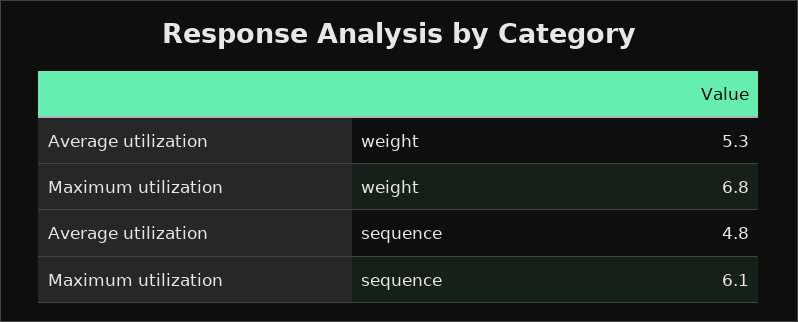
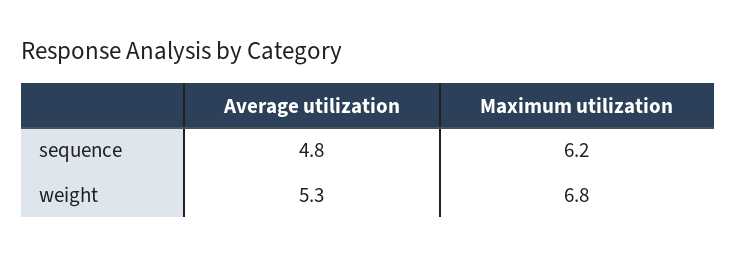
  {
    "Average utilization": {
      "weight": 5.3,
      "sequence": 4.8
    },
    "Maximum utilization": {
      "weight": 6.8,
-     "sequence": 6.1
+     "sequence": 6.2
    }
  }

